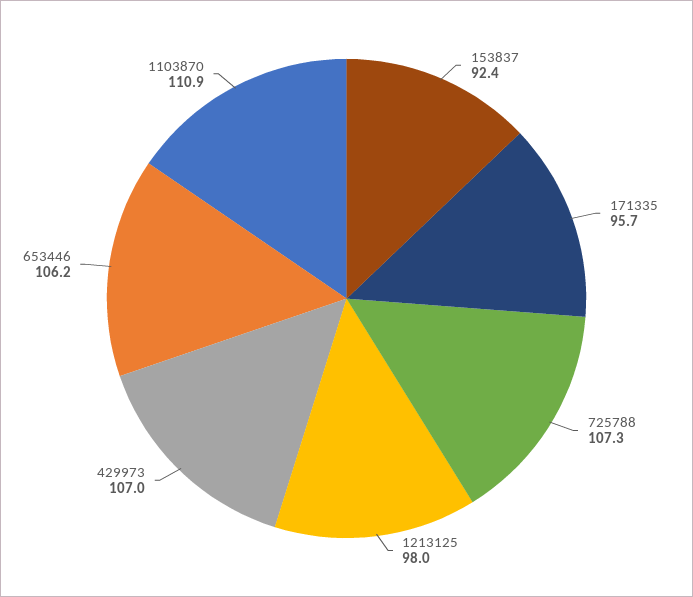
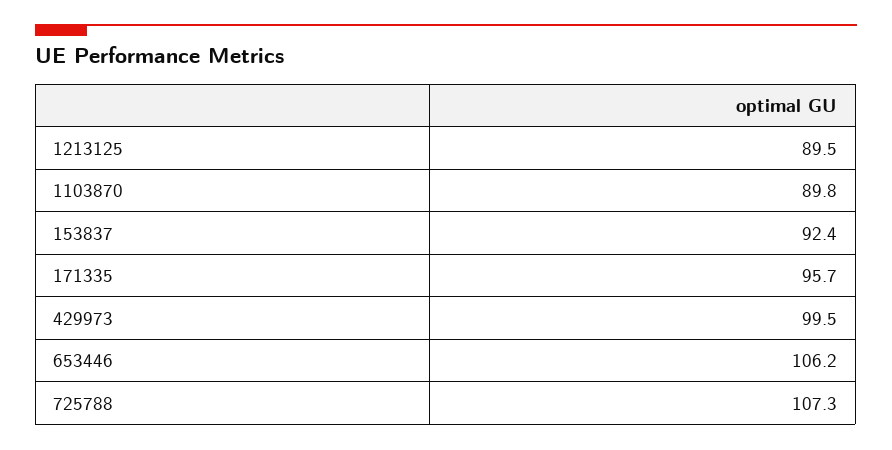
  {
    "153837": 92.4,
    "171335": 95.7,
    "725788": 107.3,
-   "1213125": 98,
+   "1213125": 89.5,
-   "429973": 107,
+   "429973": 99.5,
    "653446": 106.2,
-   "1103870": 110.9
+   "1103870": 89.8
  }

